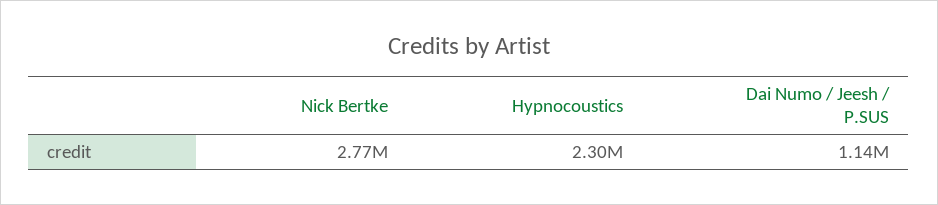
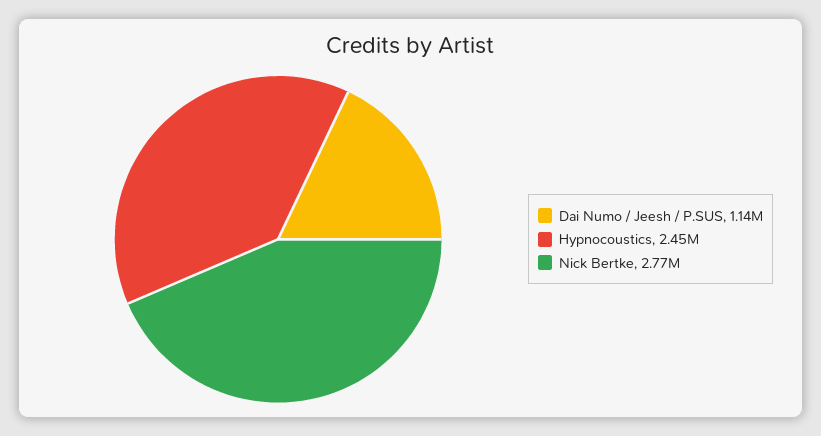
  {
    "Nick Bertke": 2770000,
-   "Hypnocoustics": 2300000,
+   "Hypnocoustics": 2450000,
    "Dai Numo / Jeesh / P.SUS": 1140000
  }

